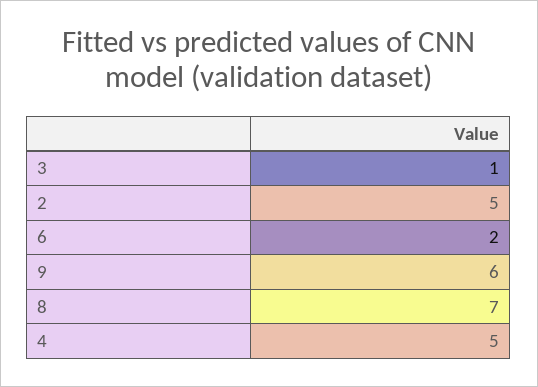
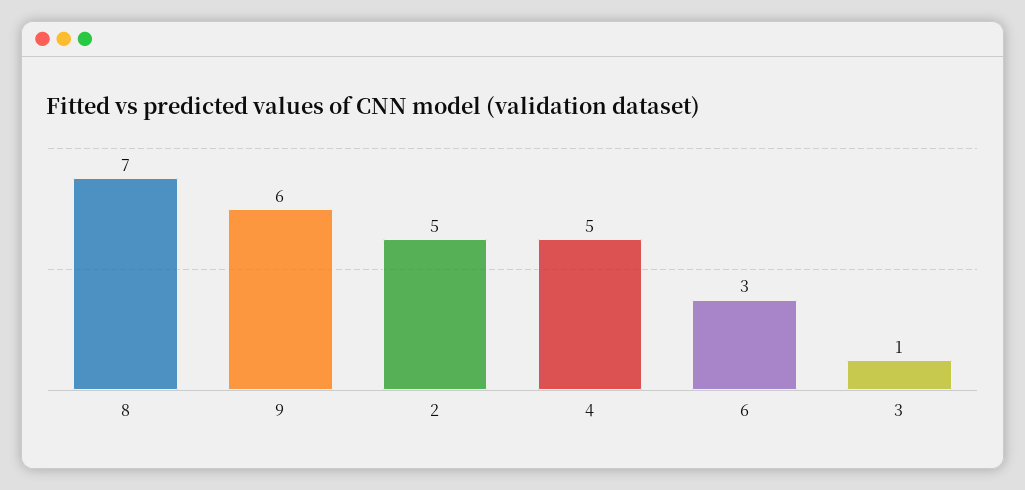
  {
    "3": 1,
    "2": 5,
-   "6": 2,
+   "6": 3,
    "9": 6,
    "8": 7,
    "4": 5
  }

